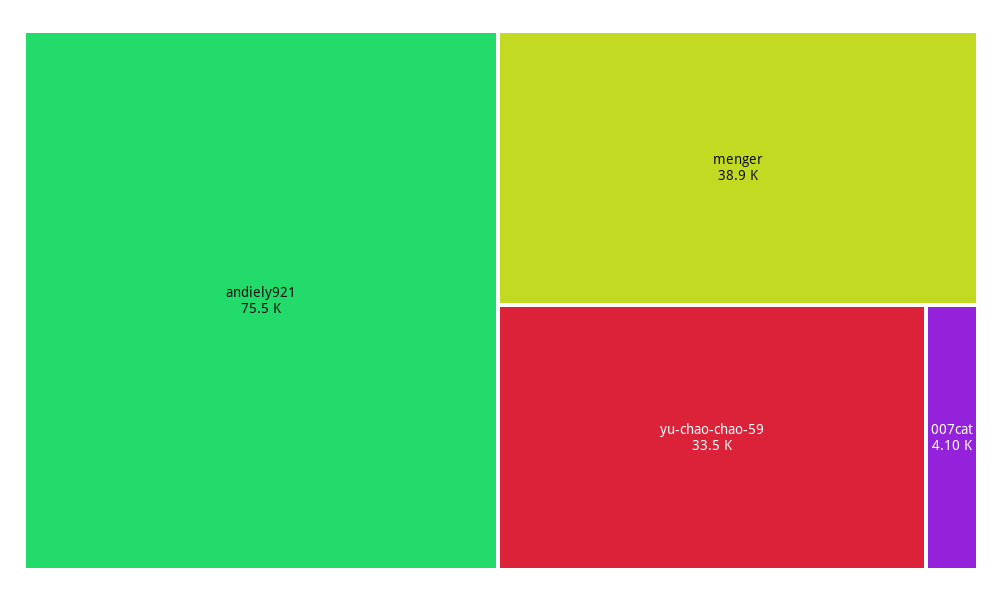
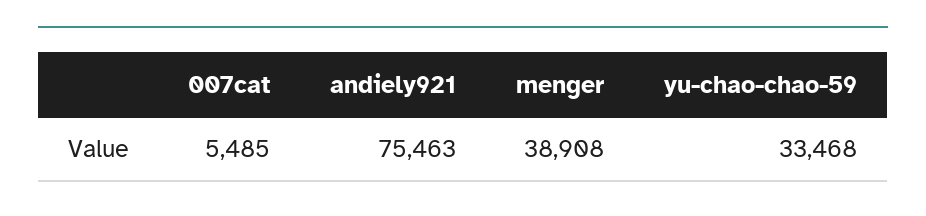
  {
    "andiely921": 75463,
    "menger": 38908,
    "yu-chao-chao-59": 33468,
-   "007cat": 4100
+   "007cat": 5485
  }

